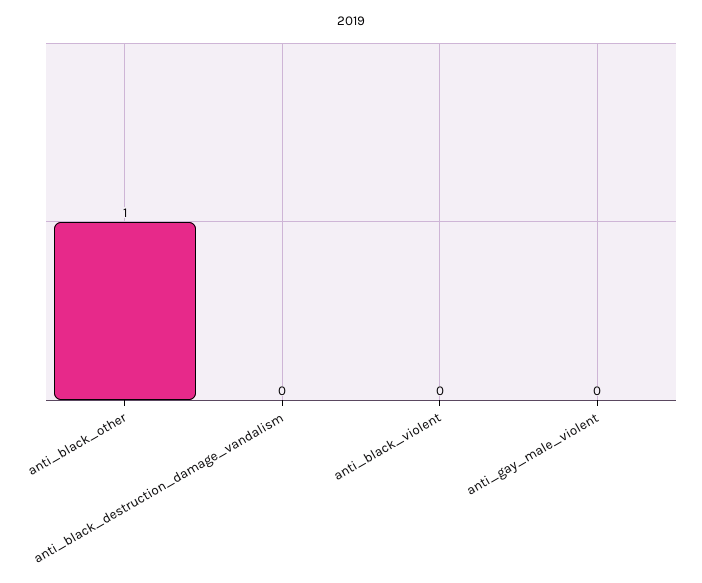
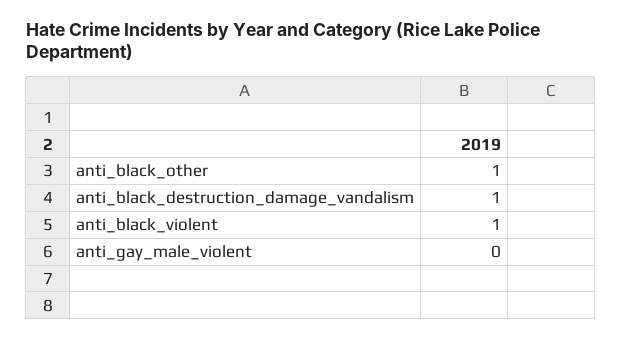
  {
    "anti_black_other": 1,
-   "anti_black_destruction_damage_vandalism": 0,
+   "anti_black_destruction_damage_vandalism": 1,
-   "anti_black_violent": 0,
+   "anti_black_violent": 1,
    "anti_gay_male_violent": 0
  }

